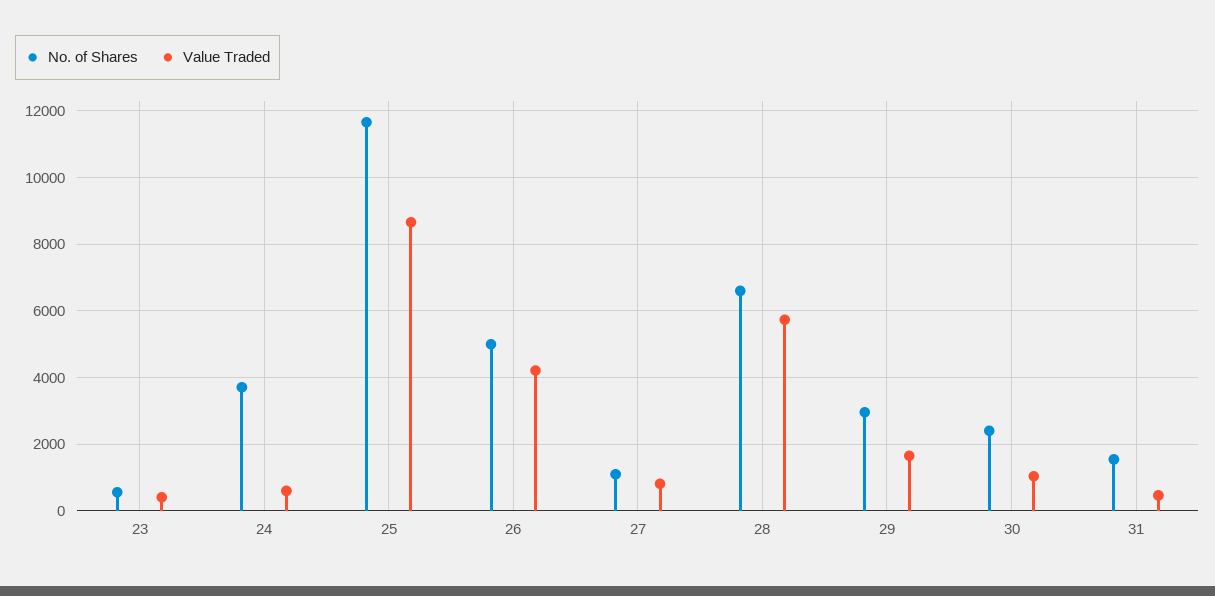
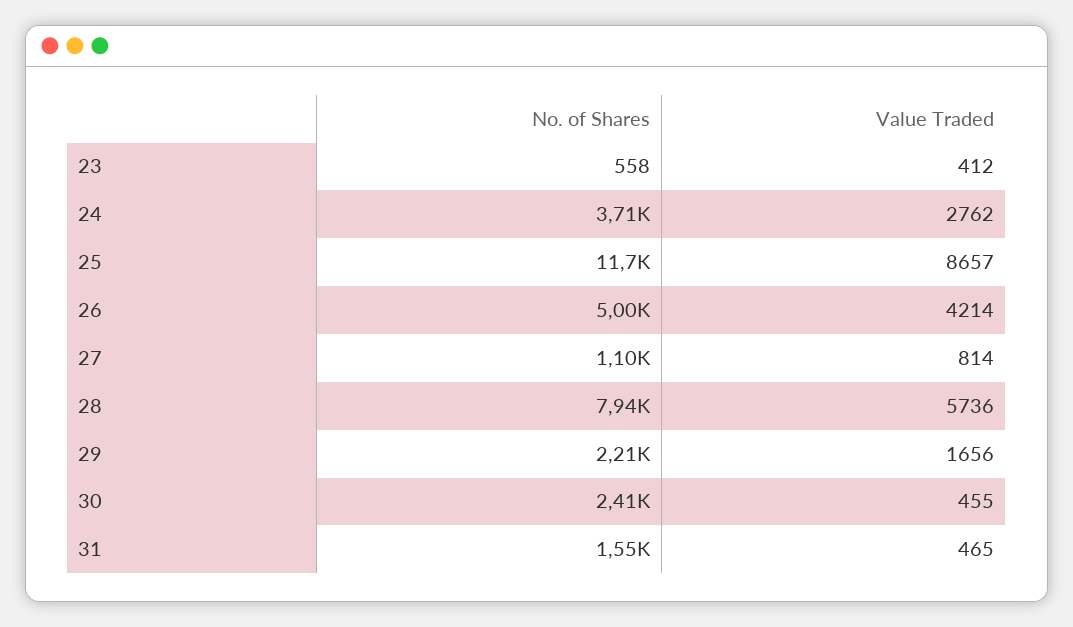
  {
    "No. of Shares": {
      "23": 558,
      "24": 3710,
      "25": 11700,
      "26": 5000,
      "27": 1100,
-     "28": 6600,
+     "28": 7940,
-     "29": 3000,
+     "29": 2210,
      "30": 2410,
      "31": 1550
    },
    "Value Traded": {
      "23": 412,
-     "24": 600,
+     "24": 2762,
      "25": 8657,
      "26": 4214,
      "27": 814,
      "28": 5736,
      "29": 1656,
-     "30": 1000,
+     "30": 455,
      "31": 465
    }
  }

